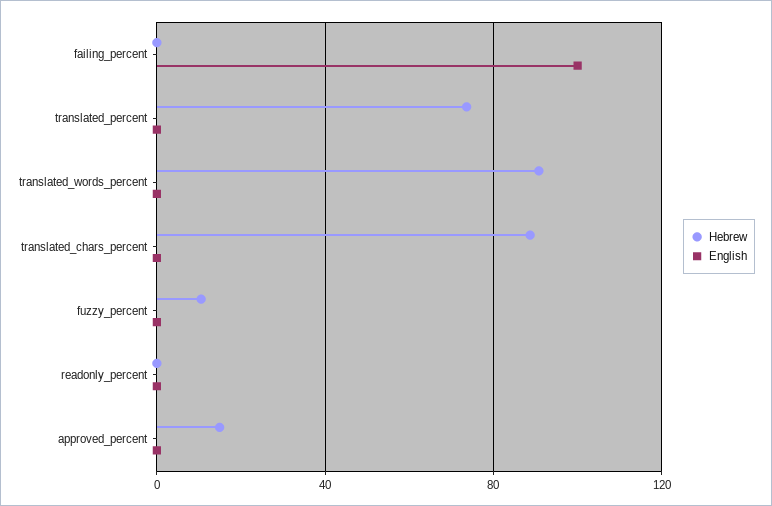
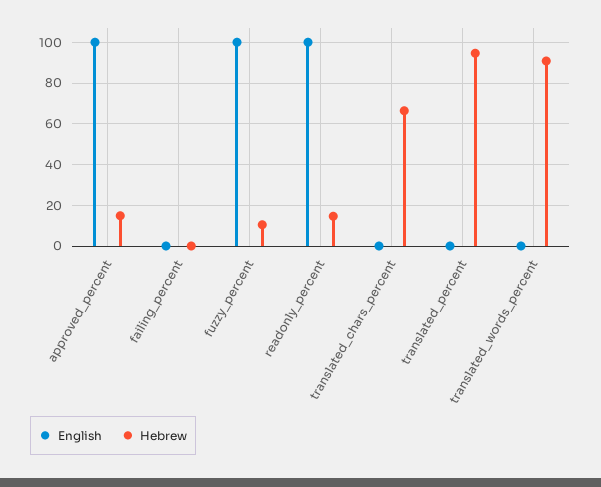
  {
    "Hebrew": {
      "failing_percent": 0,
-     "translated_percent": 75,
+     "translated_percent": 95,
      "translated_words_percent": 90,
-     "translated_chars_percent": 90,
+     "translated_chars_percent": 65,
      "fuzzy_percent": 10,
-     "readonly_percent": 0,
+     "readonly_percent": 15,
      "approved_percent": 15
    },
    "English": {
-     "failing_percent": 100,
+     "failing_percent": 0,
      "translated_percent": 0,
      "translated_words_percent": 0,
      "translated_chars_percent": 0,
-     "fuzzy_percent": 0,
+     "fuzzy_percent": 100,
-     "readonly_percent": 0,
+     "readonly_percent": 100,
-     "approved_percent": 0
+     "approved_percent": 100
    }
  }

